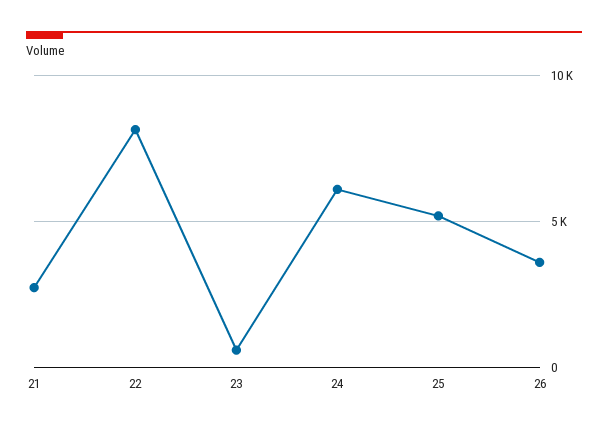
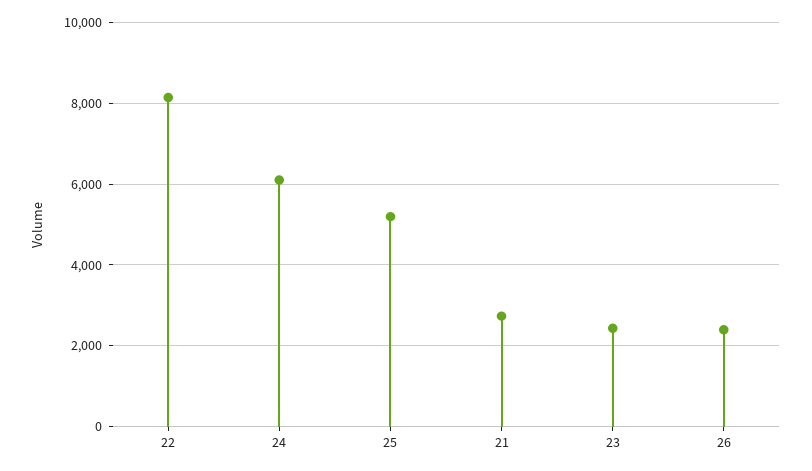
  {
    "21": 2800,
    "22": 8200,
-   "23": 500,
+   "23": 2400,
    "24": 6200,
    "25": 5200,
-   "26": 3500
+   "26": 2400
  }

